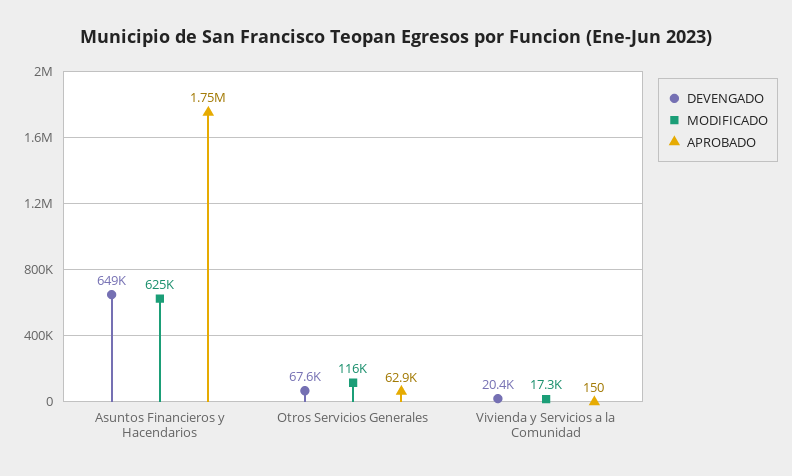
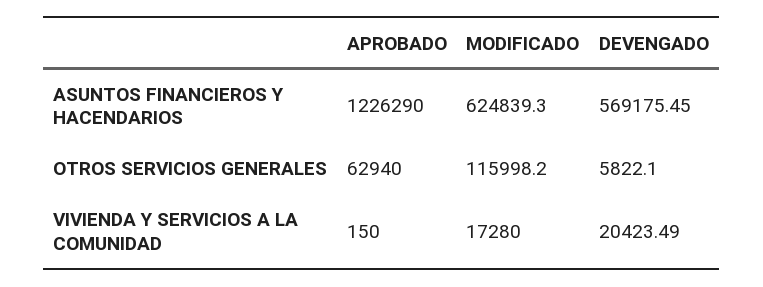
  {
    "DEVENGADO": {
-     "Asuntos Financieros y Hacendarios": 649000,
+     "Asuntos Financieros y Hacendarios": 569175.45,
-     "Otros Servicios Generales": 67600,
+     "Otros Servicios Generales": 5822.1,
      "Vivienda y Servicios a la Comunidad": 20423.49
    },
    "MODIFICADO": {
      "Asuntos Financieros y Hacendarios": 624839.3,
      "Otros Servicios Generales": 115998.2,
      "Vivienda y Servicios a la Comunidad": 17280
    },
    "APROBADO": {
-     "Asuntos Financieros y Hacendarios": 1750000,
+     "Asuntos Financieros y Hacendarios": 1226290,
      "Otros Servicios Generales": 62940,
      "Vivienda y Servicios a la Comunidad": 150
    }
  }

